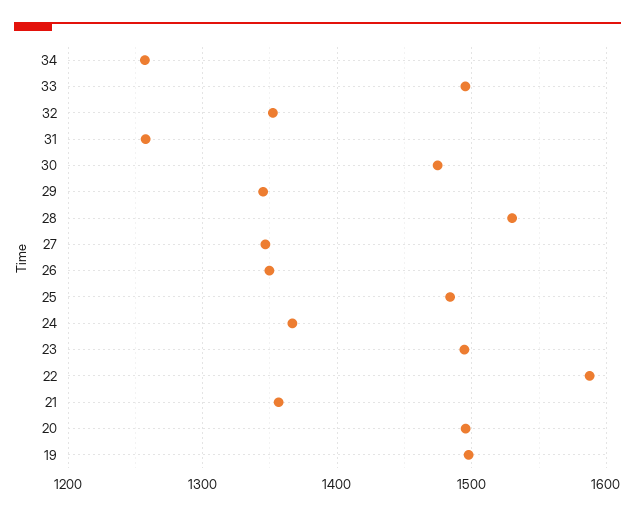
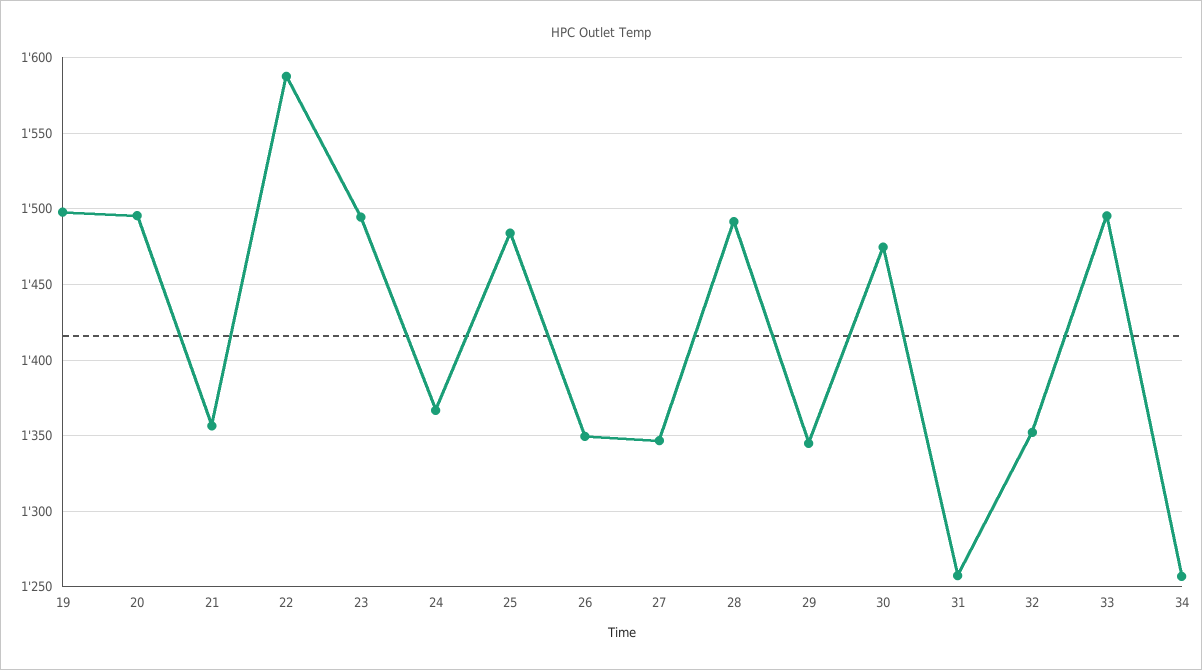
  {
    "34": 1255,
    "33": 1495,
    "32": 1350,
    "31": 1260,
    "30": 1475,
    "29": 1345,
-   "28": 1530,
+   "28": 1490,
    "27": 1345,
    "26": 1350,
    "25": 1485,
    "24": 1365,
    "23": 1495,
    "22": 1590,
    "21": 1355,
    "20": 1495,
    "19": 1500
  }

